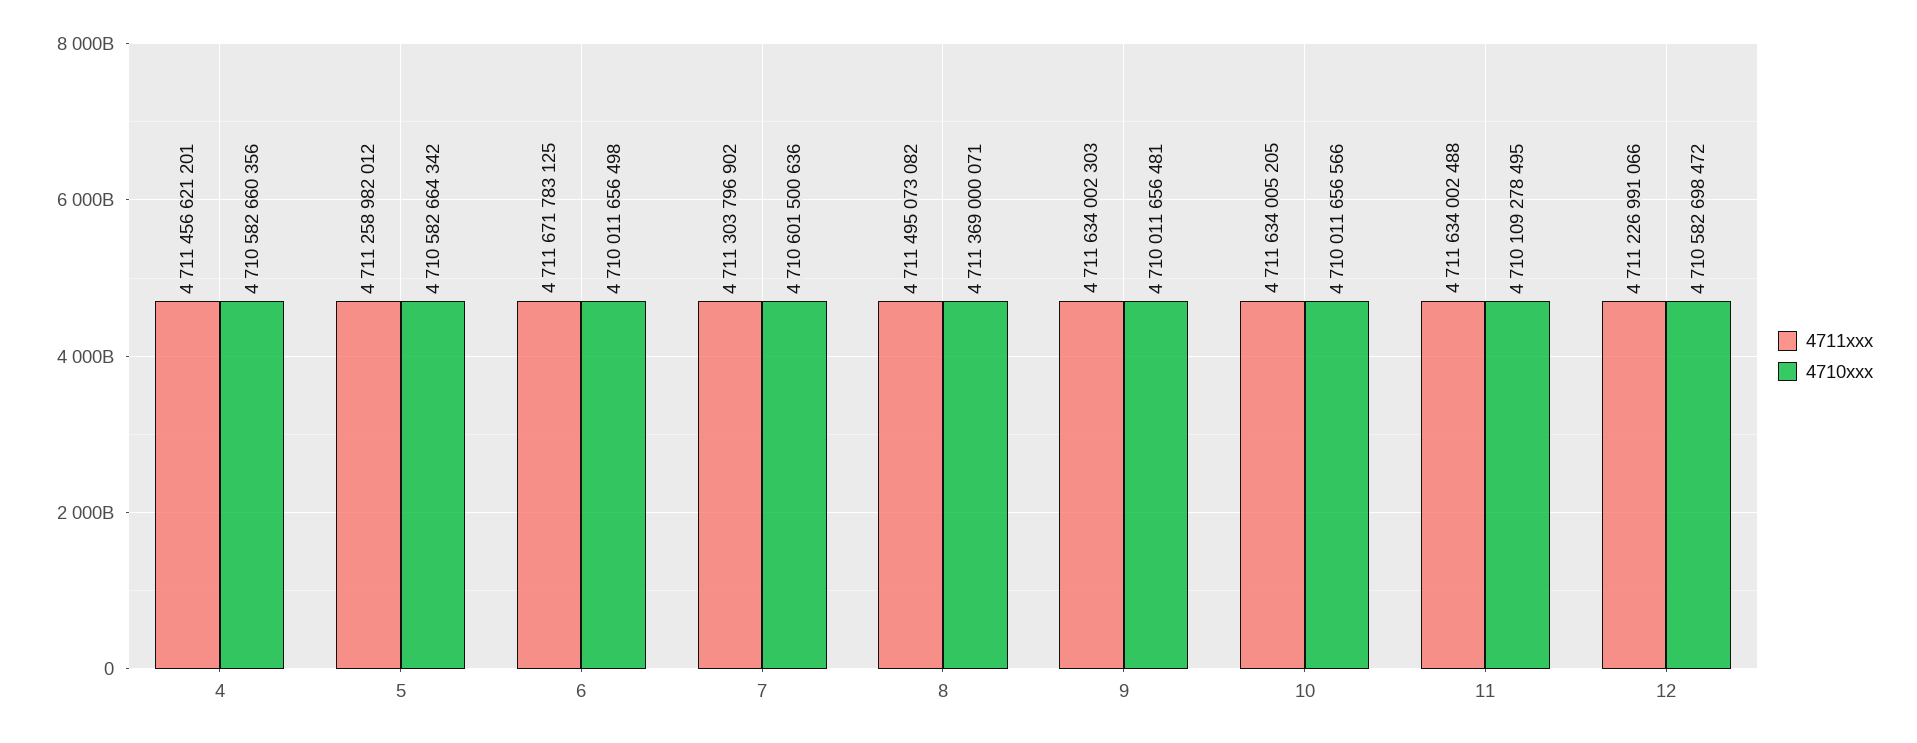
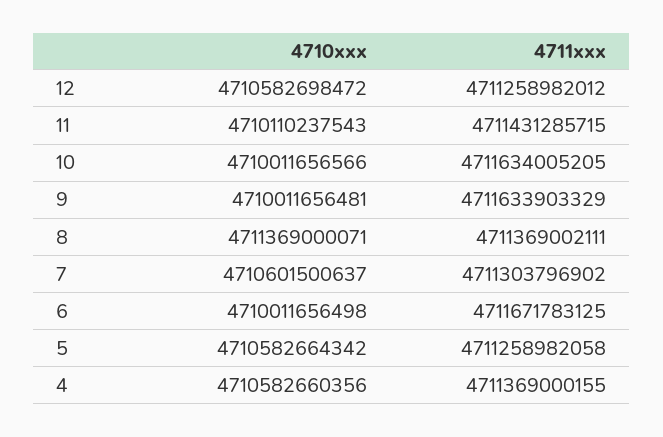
  {
    "4711xxx": {
-     "4": 4711456621201,
+     "4": 4711369000155,
-     "5": 4711258982012,
+     "5": 4711258982058,
      "6": 4711671783125,
      "7": 4711303796902,
-     "8": 4711495073082,
+     "8": 4711369002111,
-     "9": 4711634002303,
+     "9": 4711633903329,
      "10": 4711634005205,
-     "11": 4711634002488,
+     "11": 4711431285715,
-     "12": 4711226991066
+     "12": 4711258982012
    },
    "4710xxx": {
      "4": 4710582660356,
      "5": 4710582664342,
      "6": 4710011656498,
-     "7": 4710601500636,
+     "7": 4710601500637,
      "8": 4711369000071,
      "9": 4710011656481,
      "10": 4710011656566,
-     "11": 4710109278495,
+     "11": 4710110237543,
      "12": 4710582698472
    }
  }

